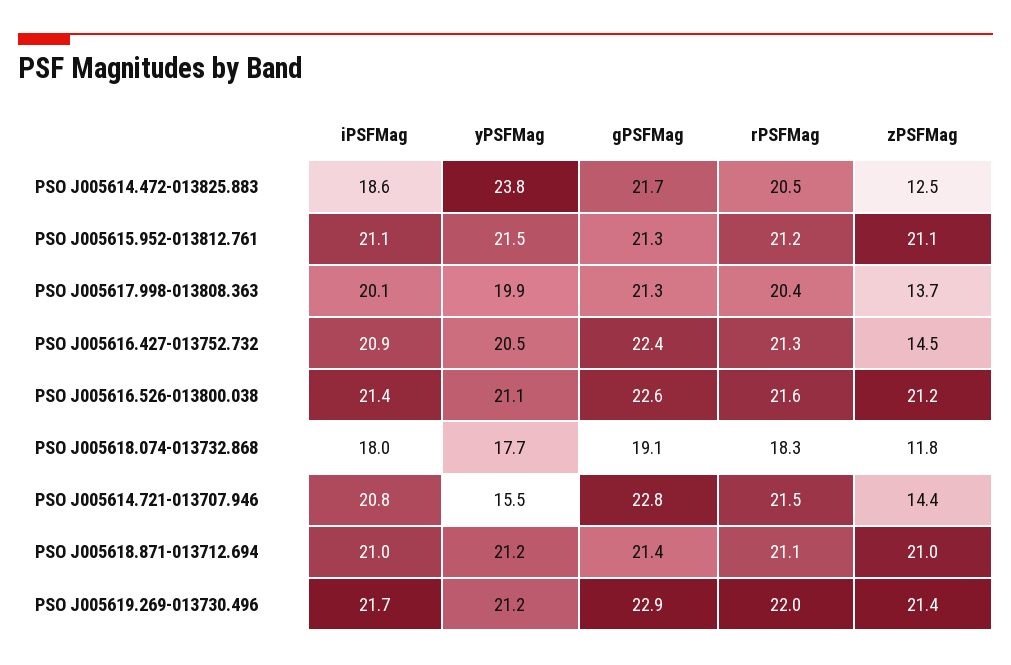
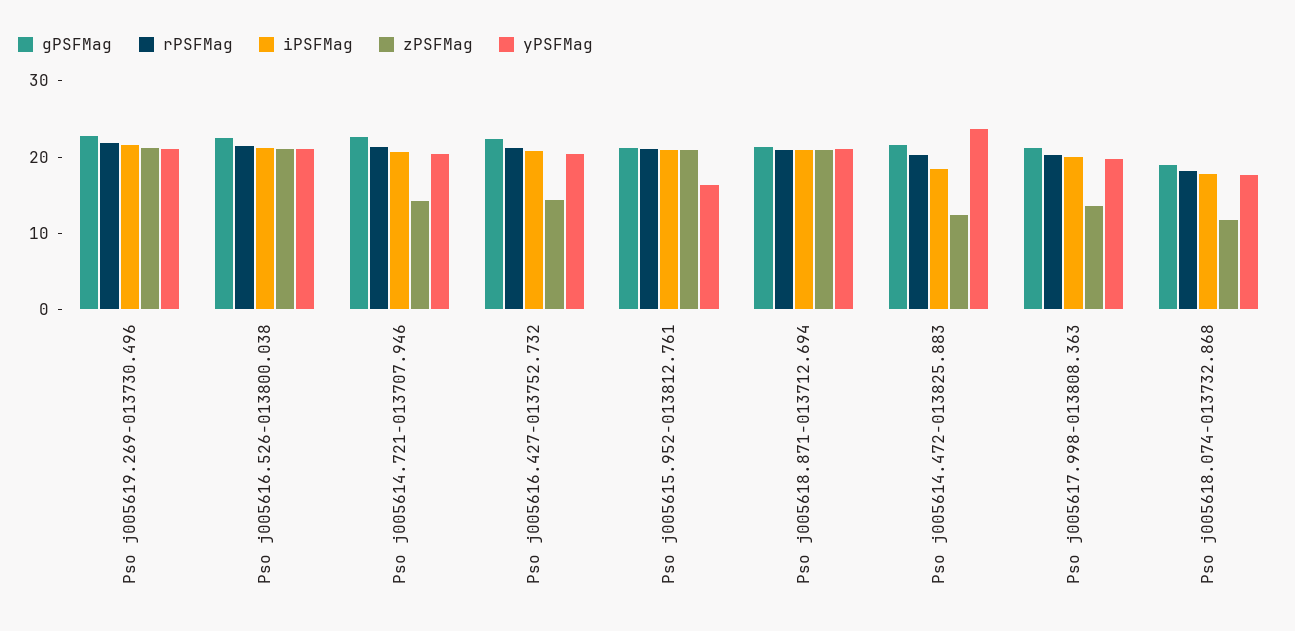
  {
    "iPSFMag": {
      "PSO J005614.472-013825.883": 18.6,
      "PSO J005615.952-013812.761": 21.1,
      "PSO J005617.998-013808.363": 20.1,
      "PSO J005616.427-013752.732": 20.9,
      "PSO J005616.526-013800.038": 21.4,
      "PSO J005618.074-013732.868": 18,
      "PSO J005614.721-013707.946": 20.8,
      "PSO J005618.871-013712.694": 21,
      "PSO J005619.269-013730.496": 21.7
    },
    "yPSFMag": {
      "PSO J005614.472-013825.883": 23.8,
-     "PSO J005615.952-013812.761": 21.5,
+     "PSO J005615.952-013812.761": 16,
      "PSO J005617.998-013808.363": 19.9,
      "PSO J005616.427-013752.732": 20.5,
      "PSO J005616.526-013800.038": 21.1,
      "PSO J005618.074-013732.868": 17.7,
-     "PSO J005614.721-013707.946": 15.5,
+     "PSO J005614.721-013707.946": 20,
      "PSO J005618.871-013712.694": 21.2,
      "PSO J005619.269-013730.496": 21.2
    },
    "gPSFMag": {
      "PSO J005614.472-013825.883": 21.7,
      "PSO J005615.952-013812.761": 21.3,
      "PSO J005617.998-013808.363": 21.3,
      "PSO J005616.427-013752.732": 22.4,
      "PSO J005616.526-013800.038": 22.6,
      "PSO J005618.074-013732.868": 19.1,
      "PSO J005614.721-013707.946": 22.8,
      "PSO J005618.871-013712.694": 21.4,
      "PSO J005619.269-013730.496": 22.9
    },
    "rPSFMag": {
      "PSO J005614.472-013825.883": 20.5,
      "PSO J005615.952-013812.761": 21.2,
      "PSO J005617.998-013808.363": 20.4,
      "PSO J005616.427-013752.732": 21.3,
      "PSO J005616.526-013800.038": 21.6,
      "PSO J005618.074-013732.868": 18.3,
      "PSO J005614.721-013707.946": 21.5,
      "PSO J005618.871-013712.694": 21.1,
      "PSO J005619.269-013730.496": 22
    },
    "zPSFMag": {
      "PSO J005614.472-013825.883": 12.5,
      "PSO J005615.952-013812.761": 21.1,
      "PSO J005617.998-013808.363": 13.7,
      "PSO J005616.427-013752.732": 14.5,
      "PSO J005616.526-013800.038": 21.2,
      "PSO J005618.074-013732.868": 11.8,
      "PSO J005614.721-013707.946": 14.4,
      "PSO J005618.871-013712.694": 21,
      "PSO J005619.269-013730.496": 21.4
    }
  }

